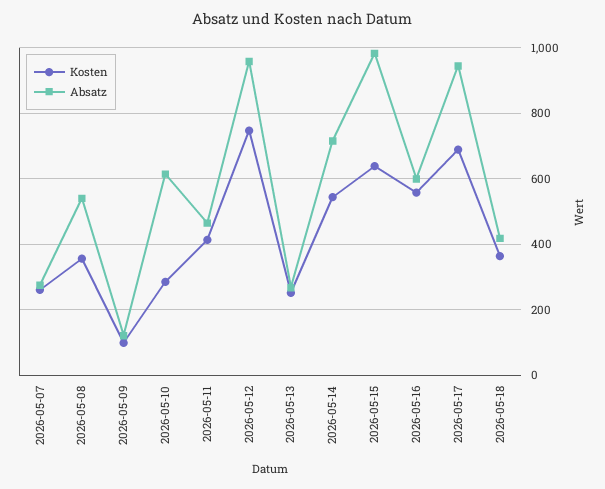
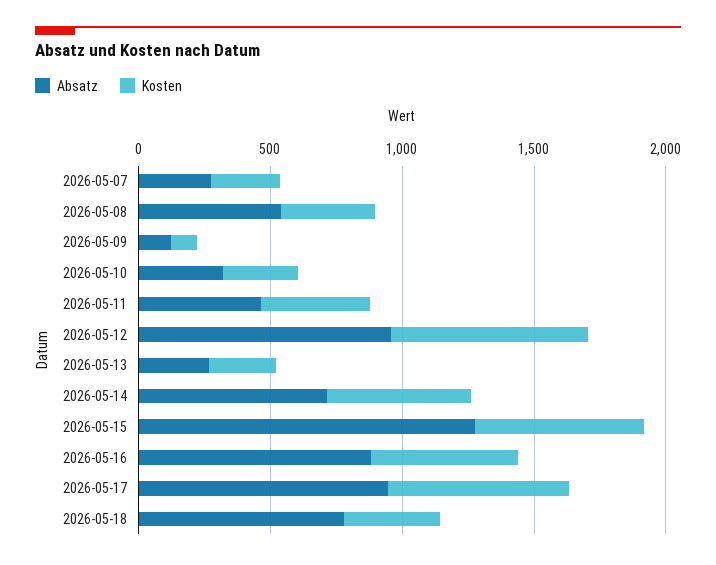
  {
    "Kosten": {
      "2026-05-07": 260,
      "2026-05-08": 360,
      "2026-05-09": 100,
      "2026-05-10": 280,
      "2026-05-11": 420,
      "2026-05-12": 740,
      "2026-05-13": 260,
      "2026-05-14": 540,
      "2026-05-15": 640,
      "2026-05-16": 560,
      "2026-05-17": 680,
      "2026-05-18": 360
    },
    "Absatz": {
      "2026-05-07": 280,
      "2026-05-08": 540,
      "2026-05-09": 120,
-     "2026-05-10": 620,
+     "2026-05-10": 300,
      "2026-05-11": 460,
      "2026-05-12": 960,
      "2026-05-13": 260,
      "2026-05-14": 720,
-     "2026-05-15": 980,
+     "2026-05-15": 1300,
-     "2026-05-16": 600,
+     "2026-05-16": 900,
      "2026-05-17": 940,
-     "2026-05-18": 420
+     "2026-05-18": 800
    }
  }

